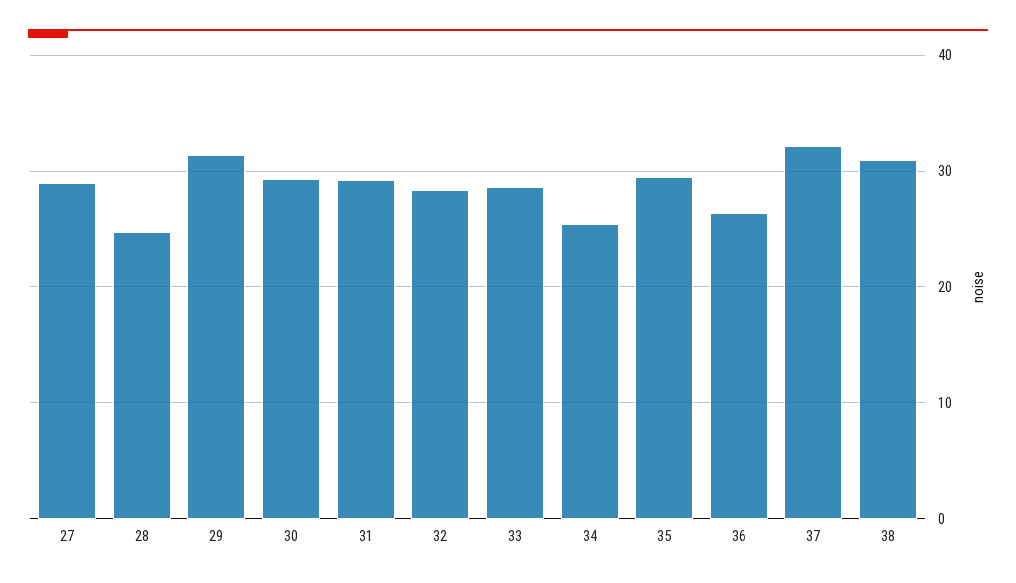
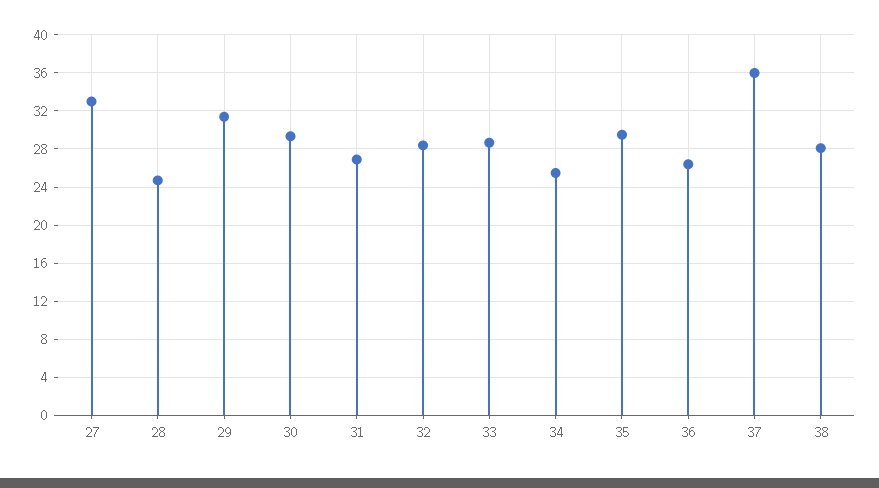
  {
-   "27": 29,
+   "27": 33,
    "28": 25,
    "29": 31,
    "30": 29,
-   "31": 29,
+   "31": 27,
    "32": 28,
    "33": 29,
    "34": 25,
    "35": 29,
    "36": 26,
-   "37": 32,
+   "37": 36,
-   "38": 31
+   "38": 28
  }

